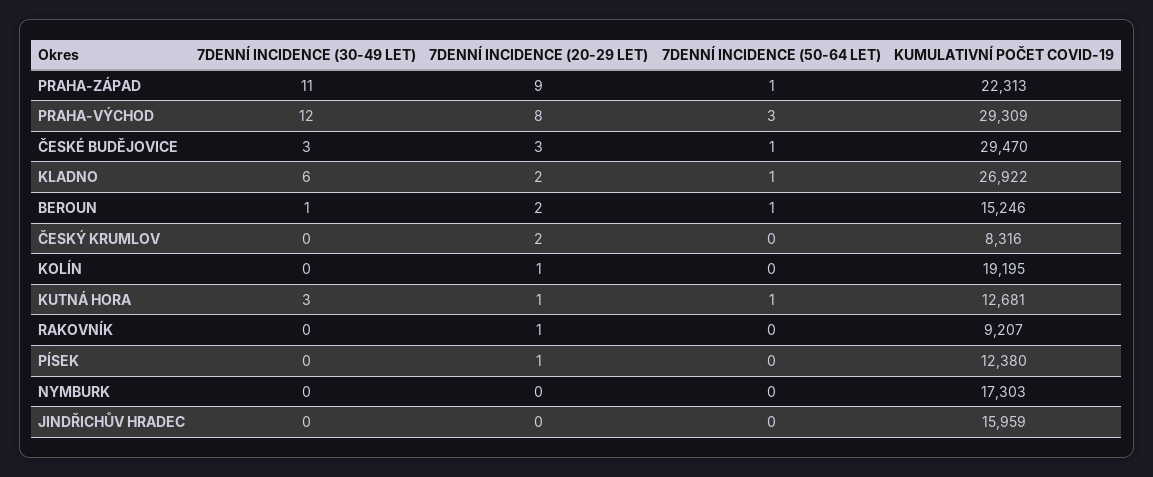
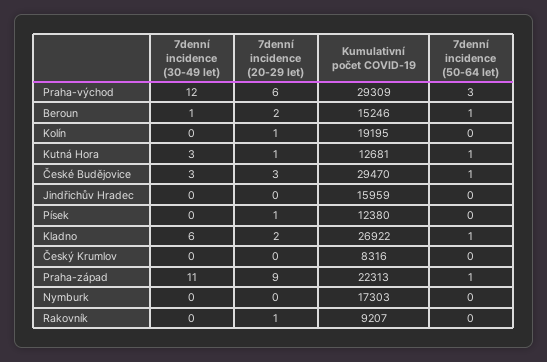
  {
    "7DENNÍ INCIDENCE (30-49 LET)": {
      "PRAHA-ZÁPAD": 11,
      "PRAHA-VÝCHOD": 12,
      "ČESKÉ BUDĚJOVICE": 3,
      "KLADNO": 6,
      "BEROUN": 1,
      "ČESKÝ KRUMLOV": 0,
      "KOLÍN": 0,
      "KUTNÁ HORA": 3,
      "RAKOVNÍK": 0,
      "PÍSEK": 0,
      "NYMBURK": 0,
      "JINDŘICHŮV HRADEC": 0
    },
    "7DENNÍ INCIDENCE (20-29 LET)": {
      "PRAHA-ZÁPAD": 9,
-     "PRAHA-VÝCHOD": 8,
+     "PRAHA-VÝCHOD": 6,
      "ČESKÉ BUDĚJOVICE": 3,
      "KLADNO": 2,
      "BEROUN": 2,
-     "ČESKÝ KRUMLOV": 2,
+     "ČESKÝ KRUMLOV": 0,
      "KOLÍN": 1,
      "KUTNÁ HORA": 1,
      "RAKOVNÍK": 1,
      "PÍSEK": 1,
      "NYMBURK": 0,
      "JINDŘICHŮV HRADEC": 0
    },
    "7DENNÍ INCIDENCE (50-64 LET)": {
      "PRAHA-ZÁPAD": 1,
      "PRAHA-VÝCHOD": 3,
      "ČESKÉ BUDĚJOVICE": 1,
      "KLADNO": 1,
      "BEROUN": 1,
      "ČESKÝ KRUMLOV": 0,
      "KOLÍN": 0,
      "KUTNÁ HORA": 1,
      "RAKOVNÍK": 0,
      "PÍSEK": 0,
      "NYMBURK": 0,
      "JINDŘICHŮV HRADEC": 0
    },
    "KUMULATIVNÍ POČET COVID-19": {
      "PRAHA-ZÁPAD": 22313,
      "PRAHA-VÝCHOD": 29309,
      "ČESKÉ BUDĚJOVICE": 29470,
      "KLADNO": 26922,
      "BEROUN": 15246,
      "ČESKÝ KRUMLOV": 8316,
      "KOLÍN": 19195,
      "KUTNÁ HORA": 12681,
      "RAKOVNÍK": 9207,
      "PÍSEK": 12380,
      "NYMBURK": 17303,
      "JINDŘICHŮV HRADEC": 15959
    }
  }

